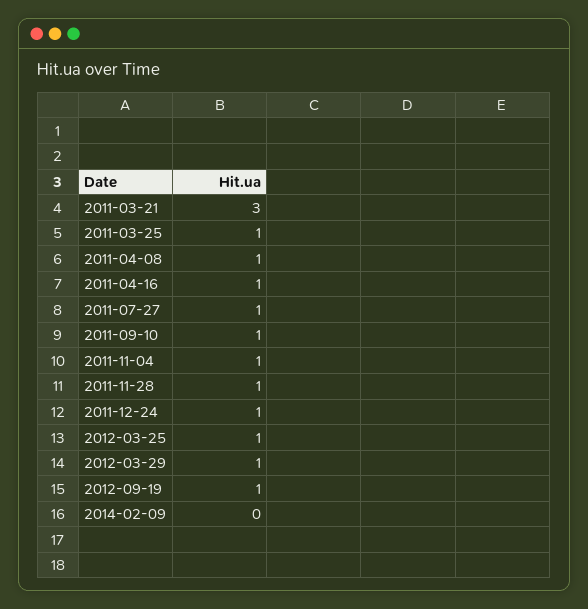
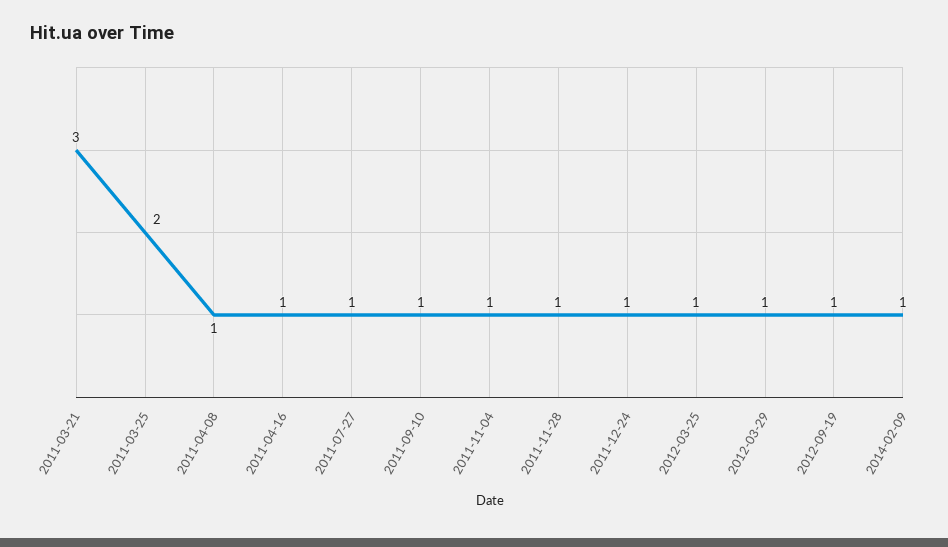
  {
    "2011-03-21": 3,
-   "2011-03-25": 1,
+   "2011-03-25": 2,
    "2011-04-08": 1,
    "2011-04-16": 1,
    "2011-07-27": 1,
    "2011-09-10": 1,
    "2011-11-04": 1,
    "2011-11-28": 1,
    "2011-12-24": 1,
    "2012-03-25": 1,
    "2012-03-29": 1,
    "2012-09-19": 1,
-   "2014-02-09": 0
+   "2014-02-09": 1
  }

